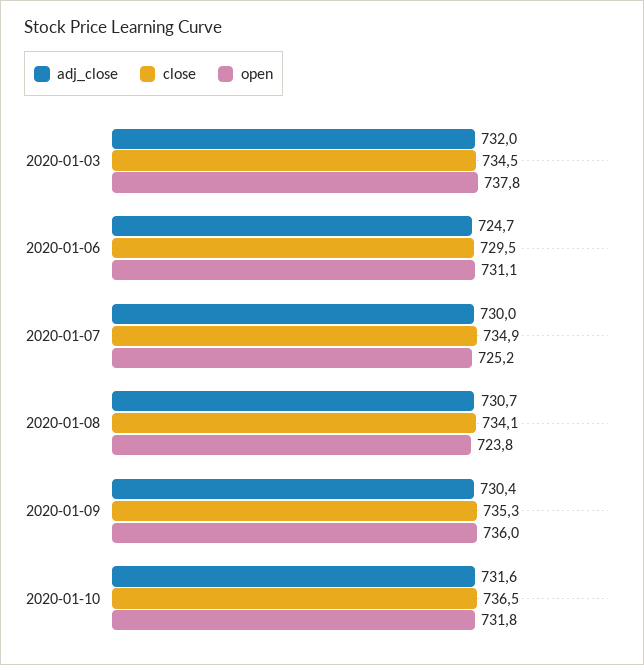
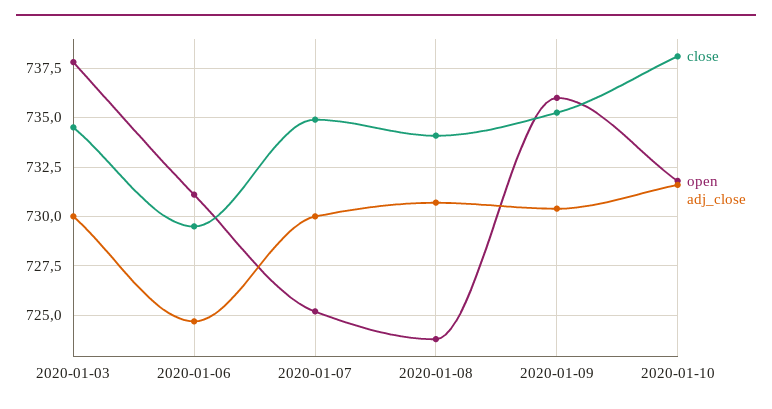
  {
    "adj_close": {
-     "2020-01-03": 732,
+     "2020-01-03": 730,
      "2020-01-06": 724.7,
      "2020-01-07": 730,
      "2020-01-08": 730.7,
      "2020-01-09": 730.4,
      "2020-01-10": 731.6
    },
    "close": {
      "2020-01-03": 734.5,
      "2020-01-06": 729.5,
      "2020-01-07": 734.9,
      "2020-01-08": 734.1,
      "2020-01-09": 735.3,
-     "2020-01-10": 736.5
+     "2020-01-10": 738
    },
    "open": {
      "2020-01-03": 737.8,
      "2020-01-06": 731.1,
      "2020-01-07": 725.2,
      "2020-01-08": 723.8,
      "2020-01-09": 736,
      "2020-01-10": 731.8
    }
  }

